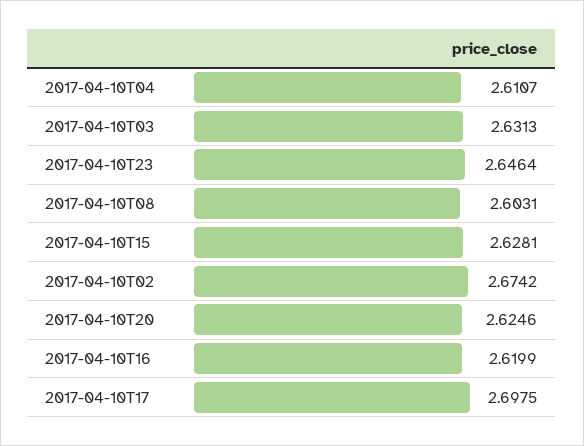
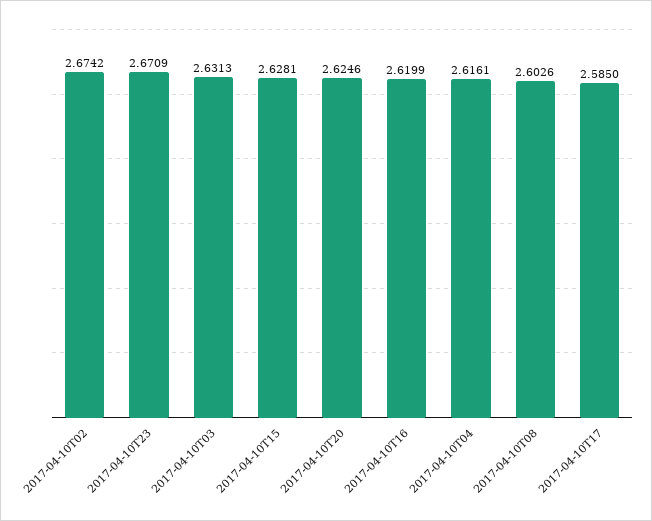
  {
-   "2017-04-10T04": 2.6107,
+   "2017-04-10T04": 2.6161,
    "2017-04-10T03": 2.6313,
-   "2017-04-10T23": 2.6464,
+   "2017-04-10T23": 2.6709,
-   "2017-04-10T08": 2.6031,
+   "2017-04-10T08": 2.6026,
    "2017-04-10T15": 2.6281,
    "2017-04-10T02": 2.6742,
    "2017-04-10T20": 2.6246,
    "2017-04-10T16": 2.6199,
-   "2017-04-10T17": 2.6975
+   "2017-04-10T17": 2.585
  }

